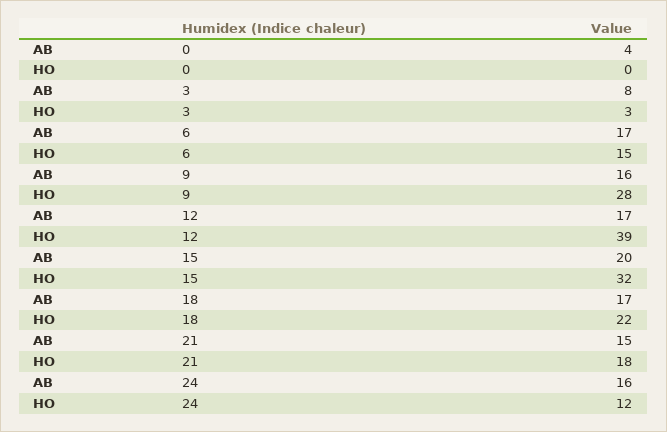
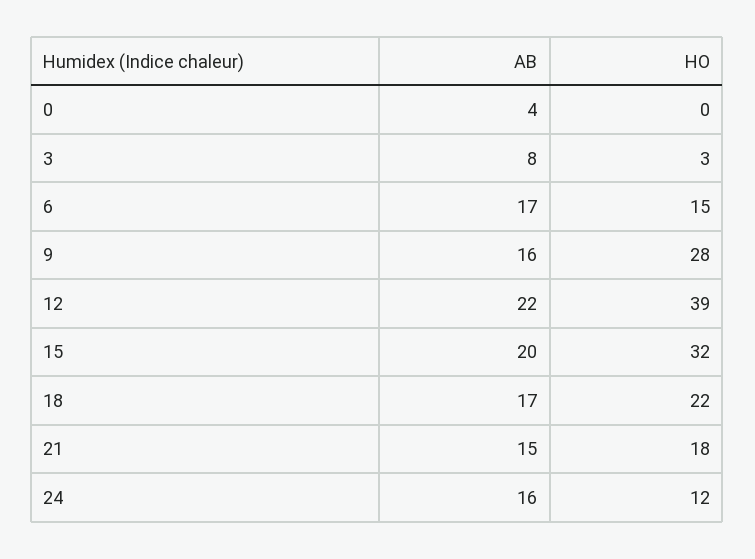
  {
    "AB": {
      "0": 4,
      "3": 8,
      "6": 17,
      "9": 16,
-     "12": 17,
+     "12": 22,
      "15": 20,
      "18": 17,
      "21": 15,
      "24": 16
    },
    "HO": {
      "0": 0,
      "3": 3,
      "6": 15,
      "9": 28,
      "12": 39,
      "15": 32,
      "18": 22,
      "21": 18,
      "24": 12
    }
  }

